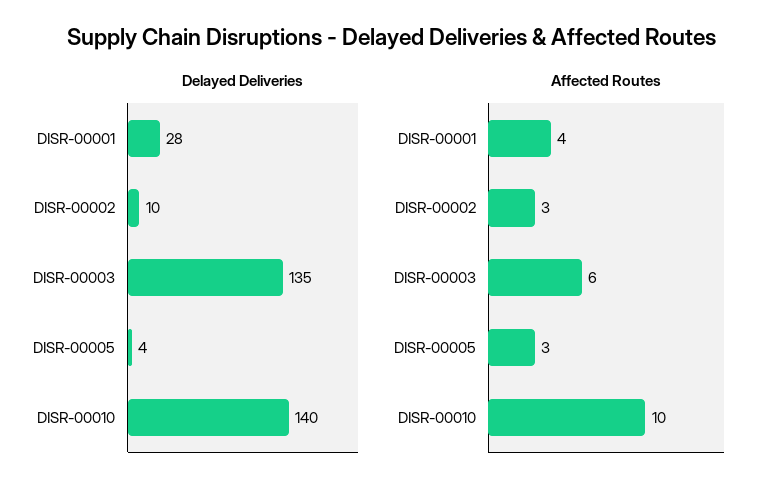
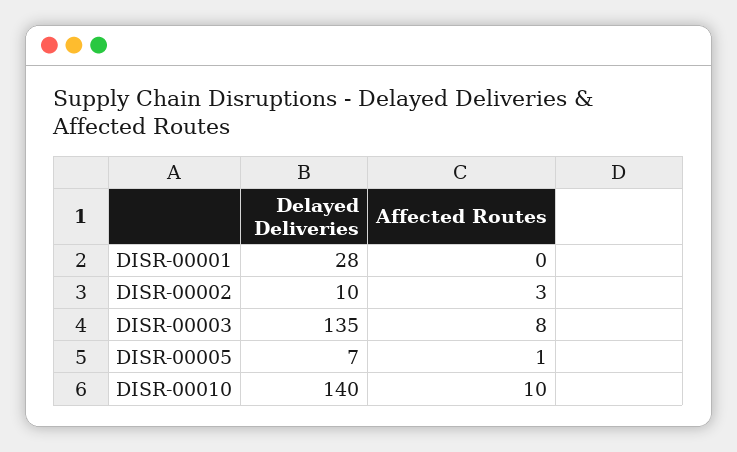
  {
    "Delayed Deliveries": {
      "DISR-00001": 28,
      "DISR-00002": 10,
      "DISR-00003": 135,
-     "DISR-00005": 4,
+     "DISR-00005": 7,
      "DISR-00010": 140
    },
    "Affected Routes": {
-     "DISR-00001": 4,
+     "DISR-00001": 0,
      "DISR-00002": 3,
-     "DISR-00003": 6,
+     "DISR-00003": 8,
-     "DISR-00005": 3,
+     "DISR-00005": 1,
      "DISR-00010": 10
    }
  }

